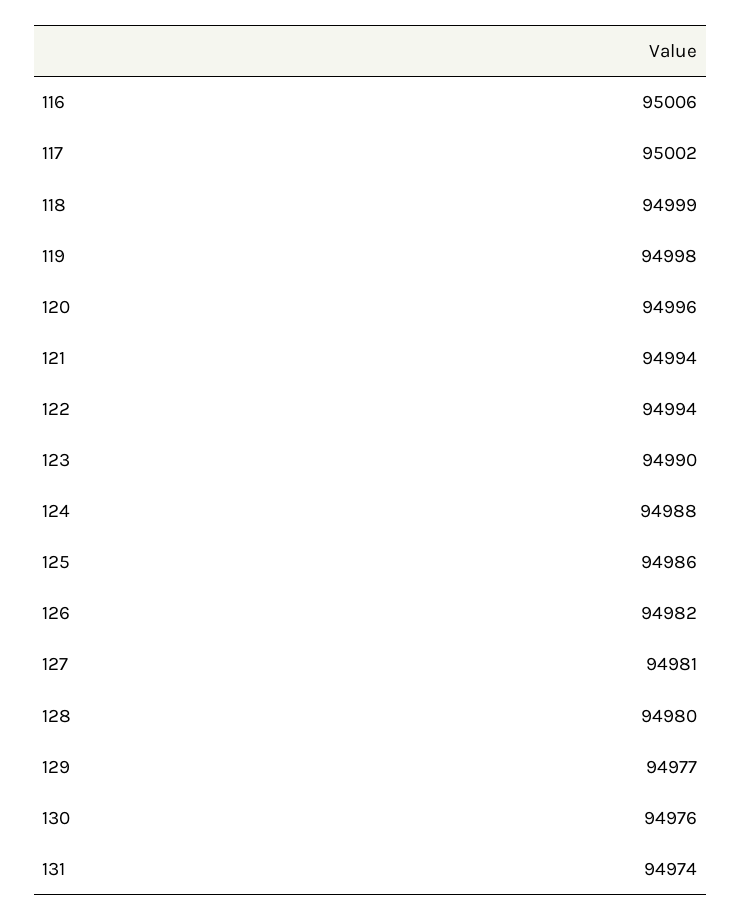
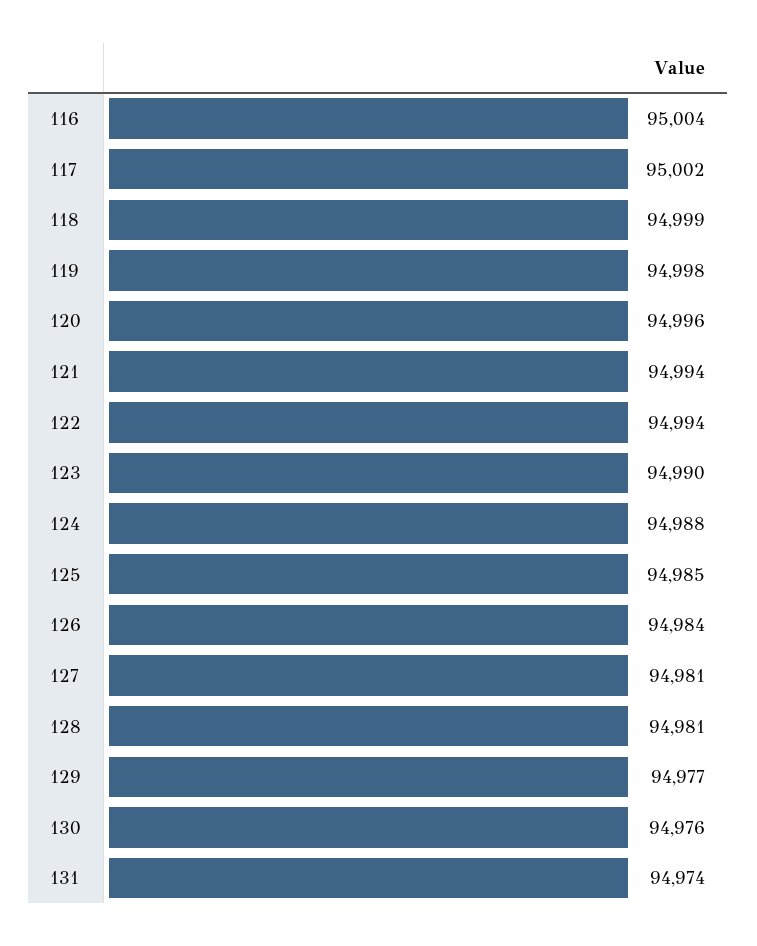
  {
-   "116": 95006,
+   "116": 95004,
    "117": 95002,
    "118": 94999,
    "119": 94998,
    "120": 94996,
    "121": 94994,
    "122": 94994,
    "123": 94990,
    "124": 94988,
-   "125": 94986,
+   "125": 94985,
-   "126": 94982,
+   "126": 94984,
    "127": 94981,
-   "128": 94980,
+   "128": 94981,
    "129": 94977,
    "130": 94976,
    "131": 94974
  }

